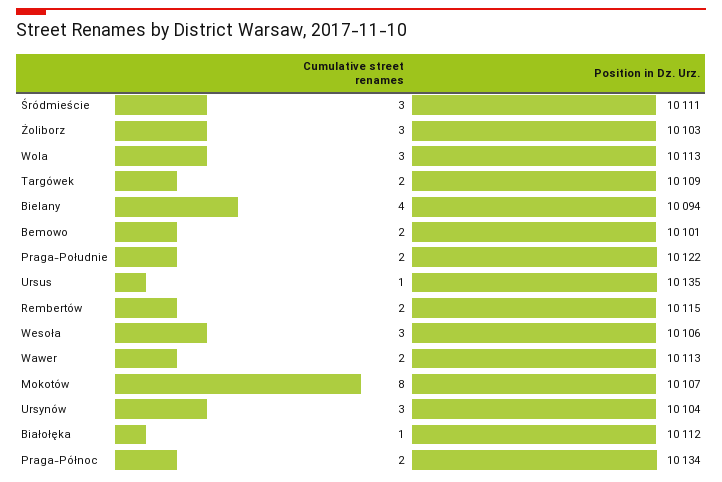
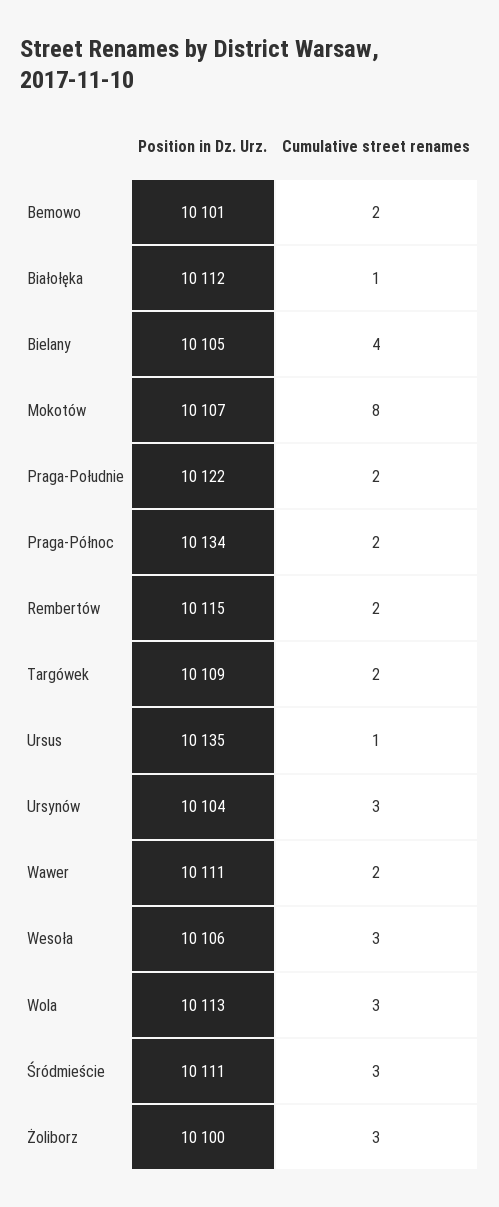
  {
    "Cumulative street renames": {
      "Śródmieście": 3,
      "Żoliborz": 3,
      "Wola": 3,
      "Targówek": 2,
      "Bielany": 4,
      "Bemowo": 2,
      "Praga-Południe": 2,
      "Ursus": 1,
      "Rembertów": 2,
      "Wesoła": 3,
      "Wawer": 2,
      "Mokotów": 8,
      "Ursynów": 3,
      "Białołęka": 1,
      "Praga-Północ": 2
    },
    "Position in Dz. Urz.": {
      "Śródmieście": 10111,
-     "Żoliborz": 10103,
+     "Żoliborz": 10100,
      "Wola": 10113,
      "Targówek": 10109,
-     "Bielany": 10094,
+     "Bielany": 10105,
      "Bemowo": 10101,
      "Praga-Południe": 10122,
      "Ursus": 10135,
      "Rembertów": 10115,
      "Wesoła": 10106,
-     "Wawer": 10113,
+     "Wawer": 10111,
      "Mokotów": 10107,
      "Ursynów": 10104,
      "Białołęka": 10112,
      "Praga-Północ": 10134
    }
  }

